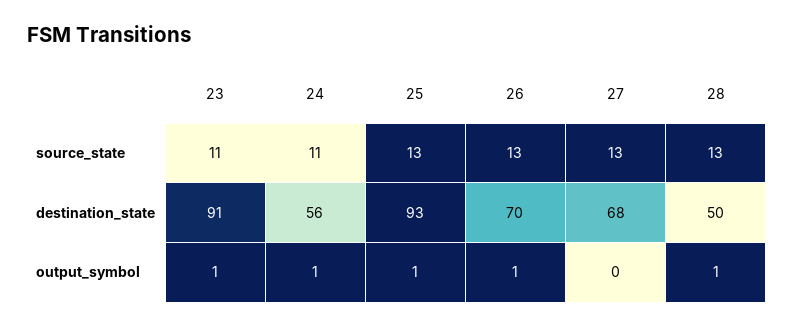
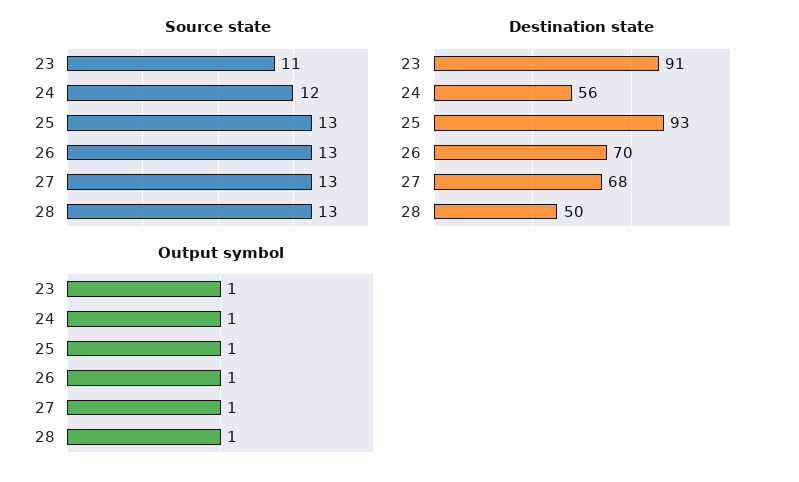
  {
    "source_state": {
      "23": 11,
-     "24": 11,
+     "24": 12,
      "25": 13,
      "26": 13,
      "27": 13,
      "28": 13
    },
    "destination_state": {
      "23": 91,
      "24": 56,
      "25": 93,
      "26": 70,
      "27": 68,
      "28": 50
    },
    "output_symbol": {
      "23": 1,
      "24": 1,
      "25": 1,
      "26": 1,
-     "27": 0,
+     "27": 1,
      "28": 1
    }
  }

